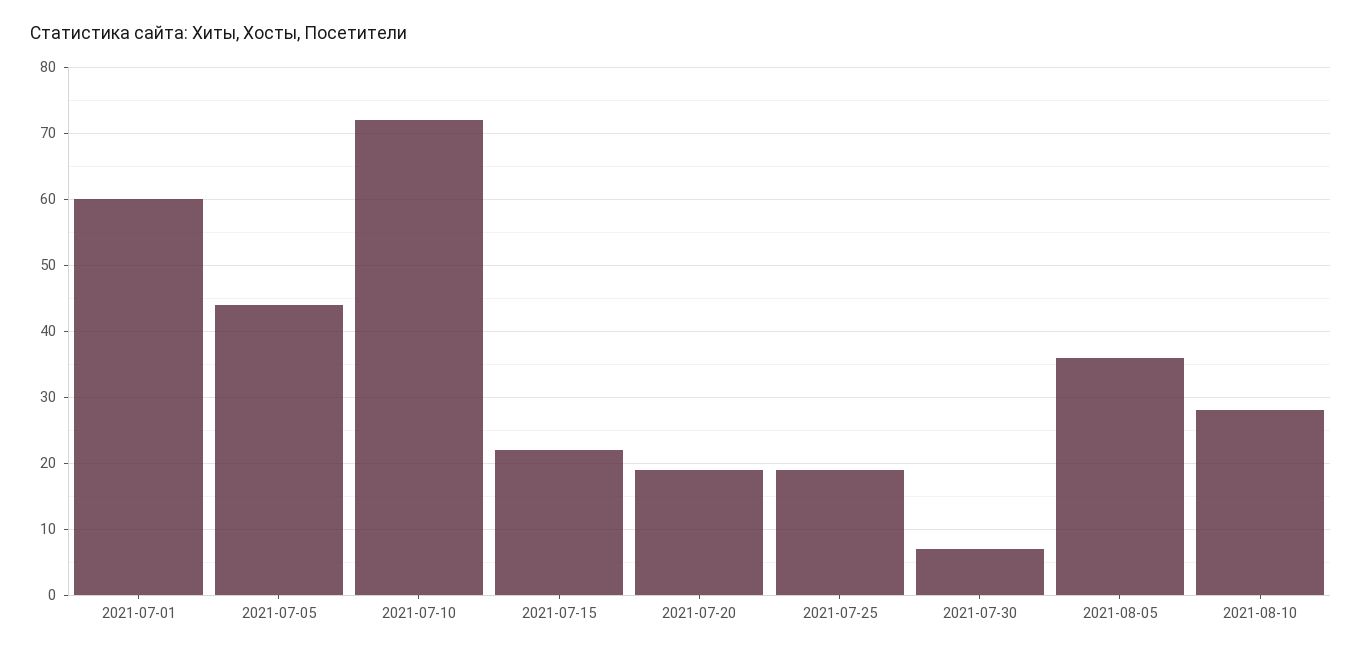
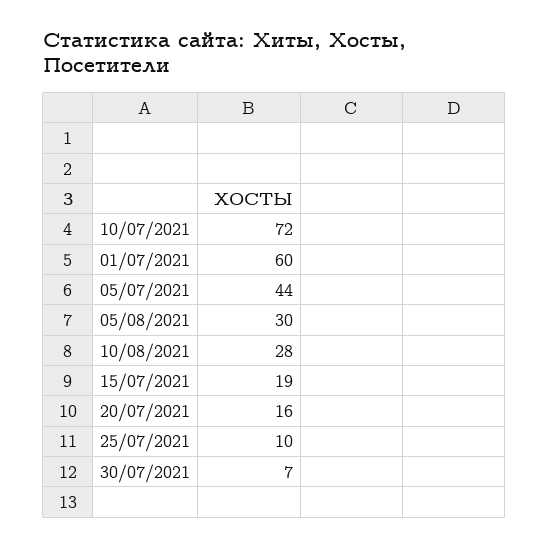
  {
    "2021-07-01": 60,
    "2021-07-05": 44,
    "2021-07-10": 72,
-   "2021-07-15": 22,
+   "2021-07-15": 19,
-   "2021-07-20": 19,
+   "2021-07-20": 16,
-   "2021-07-25": 19,
+   "2021-07-25": 10,
    "2021-07-30": 7,
-   "2021-08-05": 36,
+   "2021-08-05": 30,
    "2021-08-10": 28
  }

